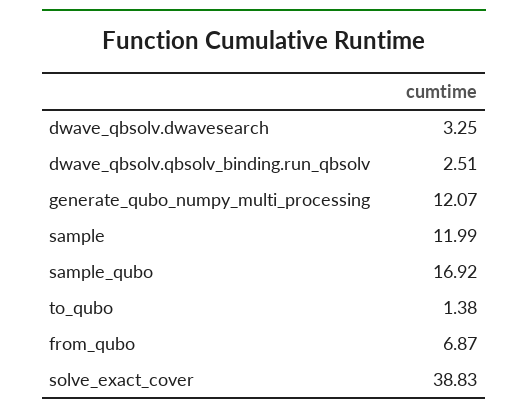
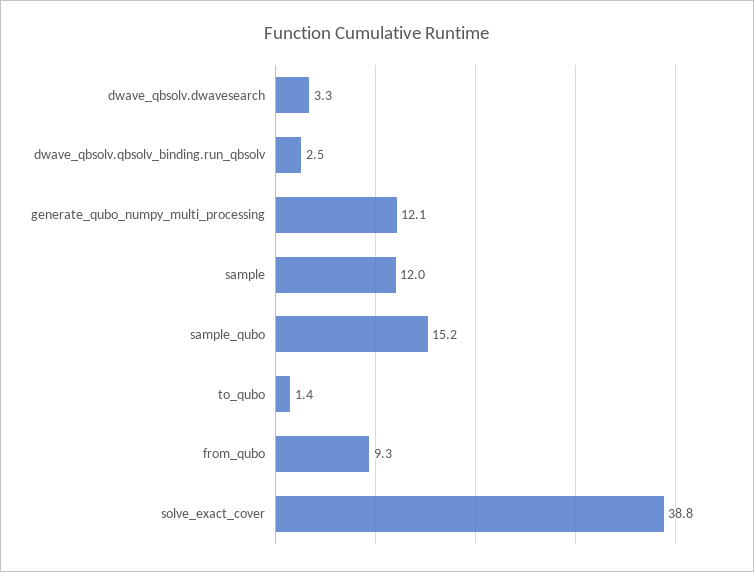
  {
    "dwave_qbsolv.dwavesearch": 3.25,
    "dwave_qbsolv.qbsolv_binding.run_qbsolv": 2.51,
    "generate_qubo_numpy_multi_processing": 12.07,
    "sample": 11.99,
-   "sample_qubo": 16.92,
+   "sample_qubo": 15.2,
    "to_qubo": 1.38,
-   "from_qubo": 6.87,
+   "from_qubo": 9.3,
    "solve_exact_cover": 38.83
  }

